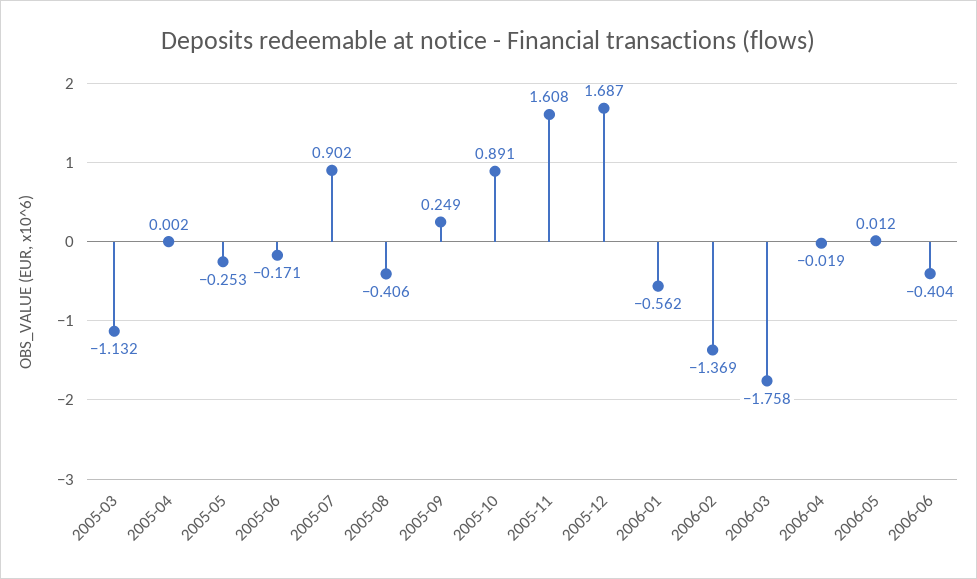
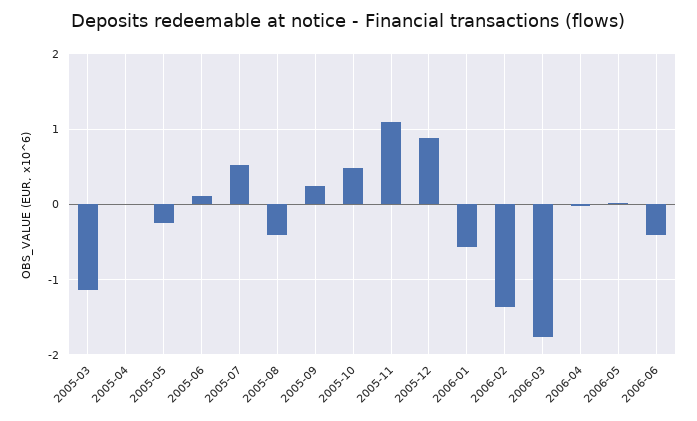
  {
    "2005-03": -1.132,
    "2005-04": 0.002,
    "2005-05": -0.253,
-   "2005-06": -0.171,
+   "2005-06": 0.1,
-   "2005-07": 0.902,
+   "2005-07": 0.5,
    "2005-08": -0.406,
    "2005-09": 0.249,
-   "2005-10": 0.891,
+   "2005-10": 0.5,
-   "2005-11": 1.608,
+   "2005-11": 1.1,
-   "2005-12": 1.687,
+   "2005-12": 0.9,
    "2006-01": -0.562,
    "2006-02": -1.369,
    "2006-03": -1.758,
    "2006-04": -0.019,
    "2006-05": 0.012,
    "2006-06": -0.404
  }

